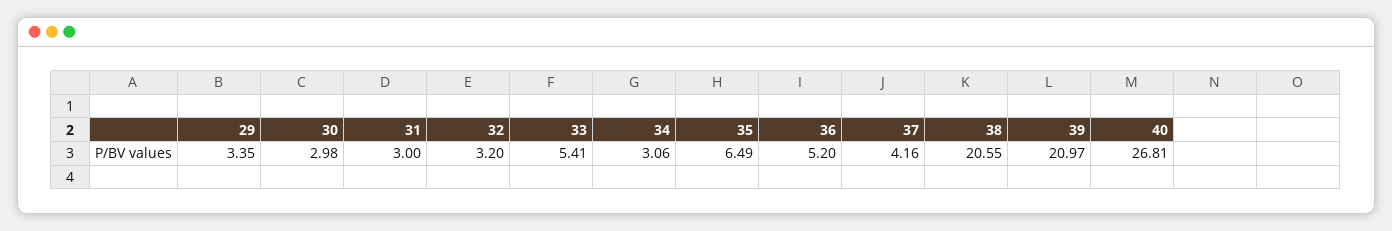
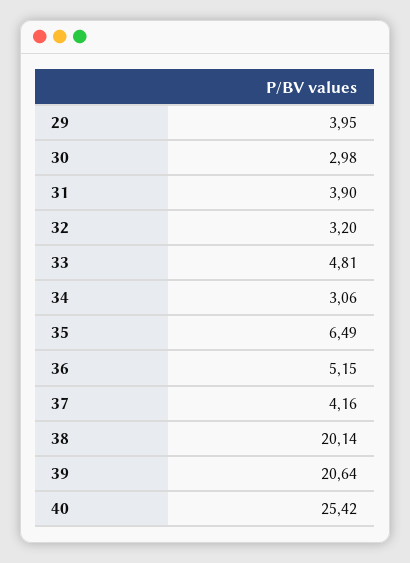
  {
-   "29": 3.35,
+   "29": 3.95,
    "30": 2.98,
-   "31": 3,
+   "31": 3.9,
    "32": 3.2,
-   "33": 5.41,
+   "33": 4.81,
    "34": 3.06,
    "35": 6.49,
-   "36": 5.2,
+   "36": 5.15,
    "37": 4.16,
-   "38": 20.55,
+   "38": 20.14,
-   "39": 20.97,
+   "39": 20.64,
-   "40": 26.81
+   "40": 25.42
  }

